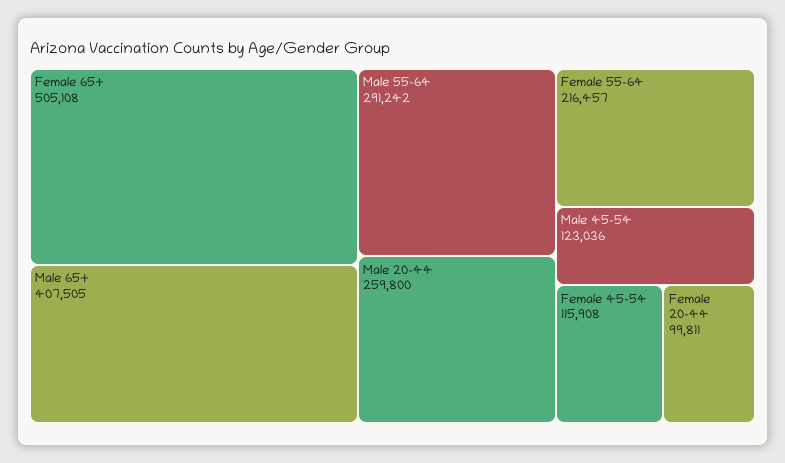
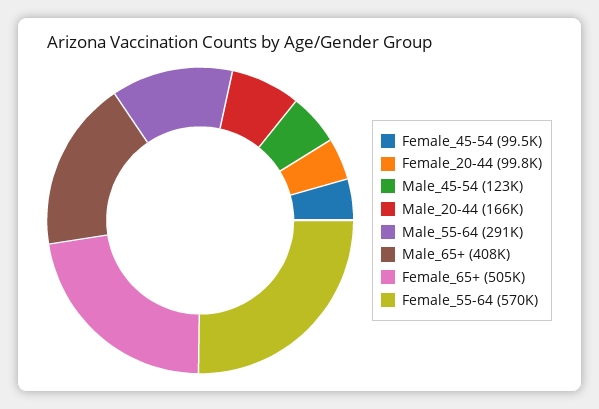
  {
    "Female 65+": 505108,
    "Male 65+": 407505,
    "Male 55-64": 291242,
-   "Male 20-44": 259800,
+   "Male 20-44": 166000,
-   "Female 55-64": 216457,
+   "Female 55-64": 570000,
    "Male 45-54": 123036,
-   "Female 45-54": 115908,
+   "Female 45-54": 99500,
    "Female 20-44": 99811
  }

